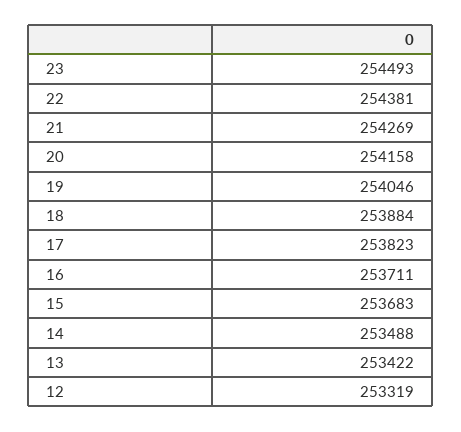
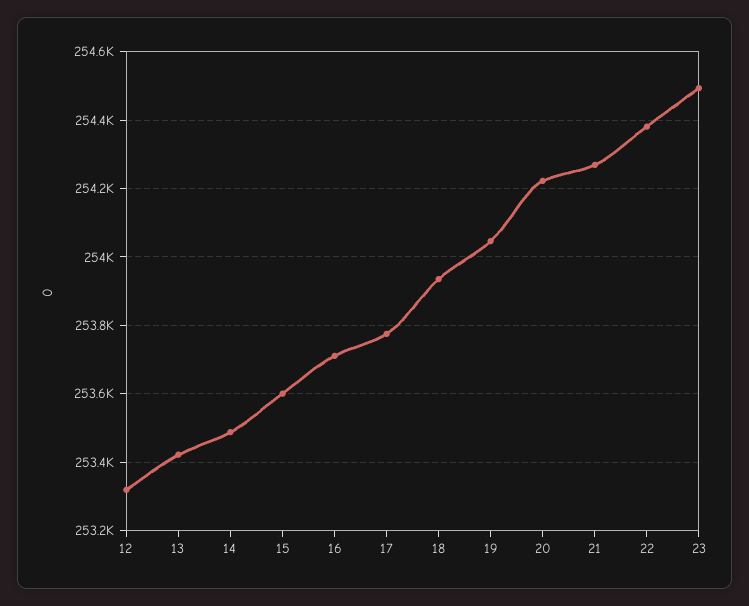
  {
    "23": 254493,
    "22": 254381,
    "21": 254269,
-   "20": 254158,
+   "20": 254220,
    "19": 254046,
-   "18": 253884,
+   "18": 253940,
-   "17": 253823,
+   "17": 253780,
    "16": 253711,
-   "15": 253683,
+   "15": 253600,
    "14": 253488,
    "13": 253422,
    "12": 253319
  }

